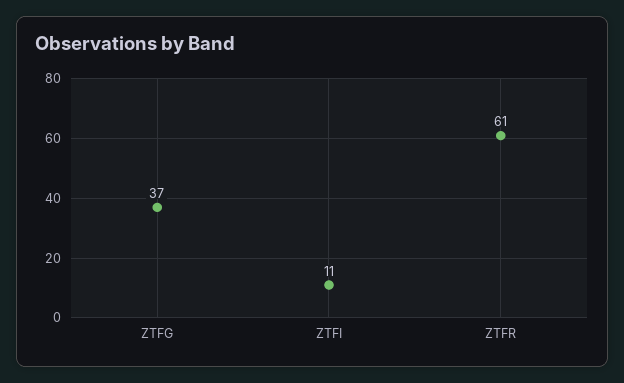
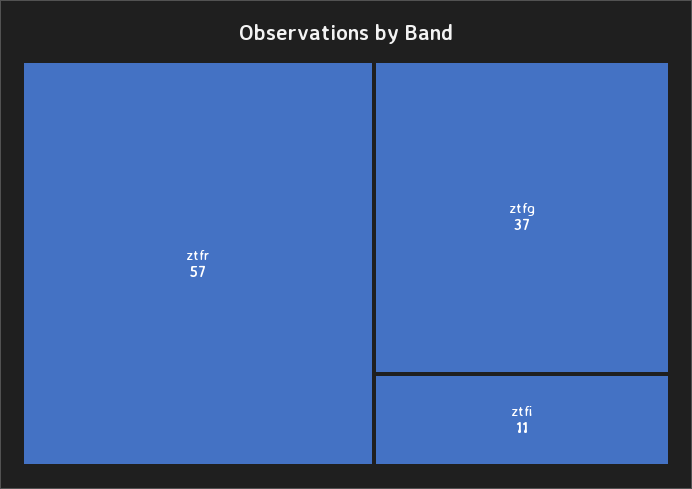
  {
    "ZTFG": 37,
    "ZTFI": 11,
-   "ZTFR": 61
+   "ZTFR": 57
  }

